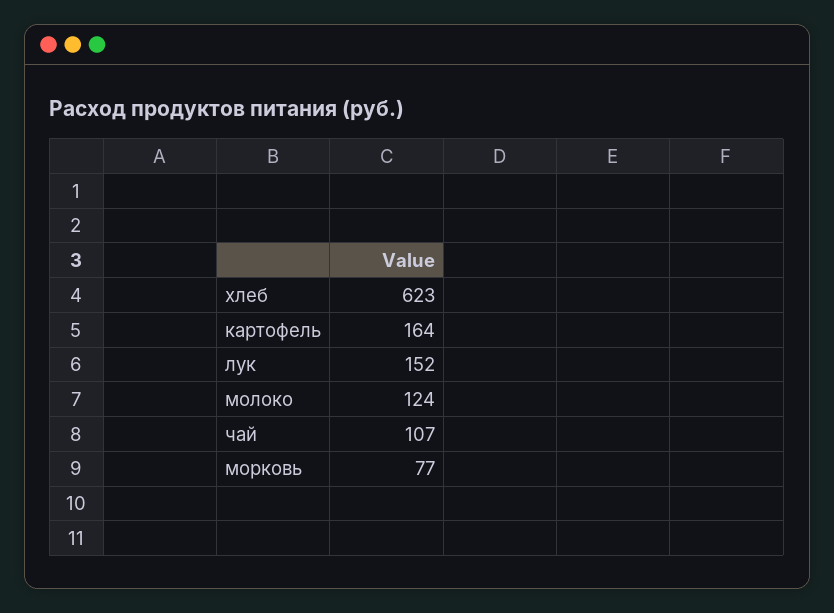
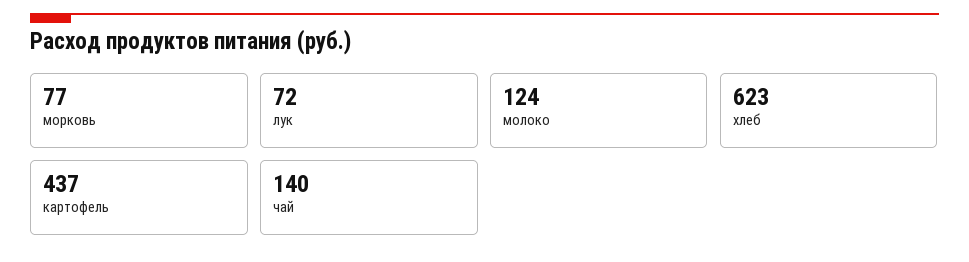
  {
    "хлеб": 623,
-   "картофель": 164,
+   "картофель": 437,
-   "лук": 152,
+   "лук": 72,
    "молоко": 124,
-   "чай": 107,
+   "чай": 140,
    "морковь": 77
  }

